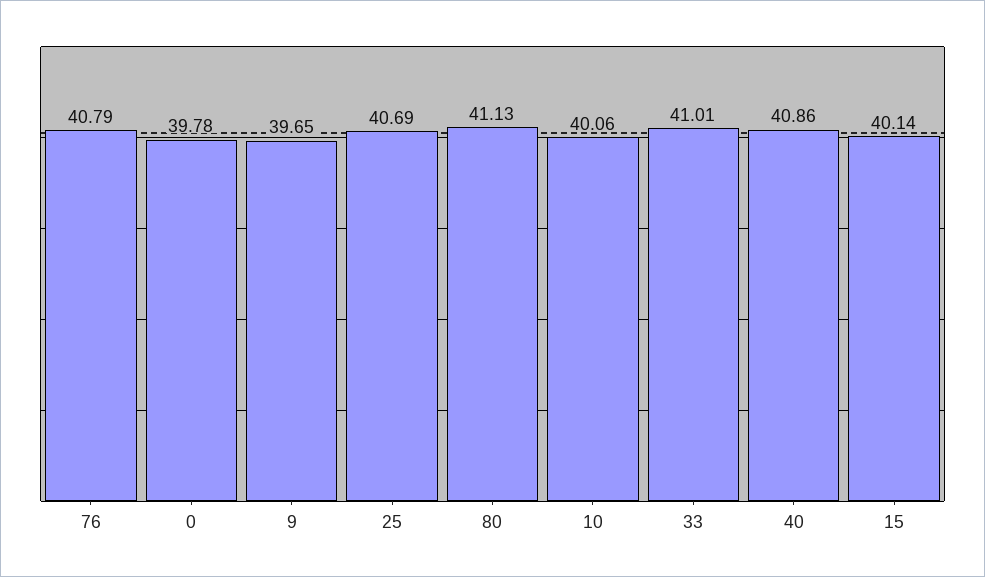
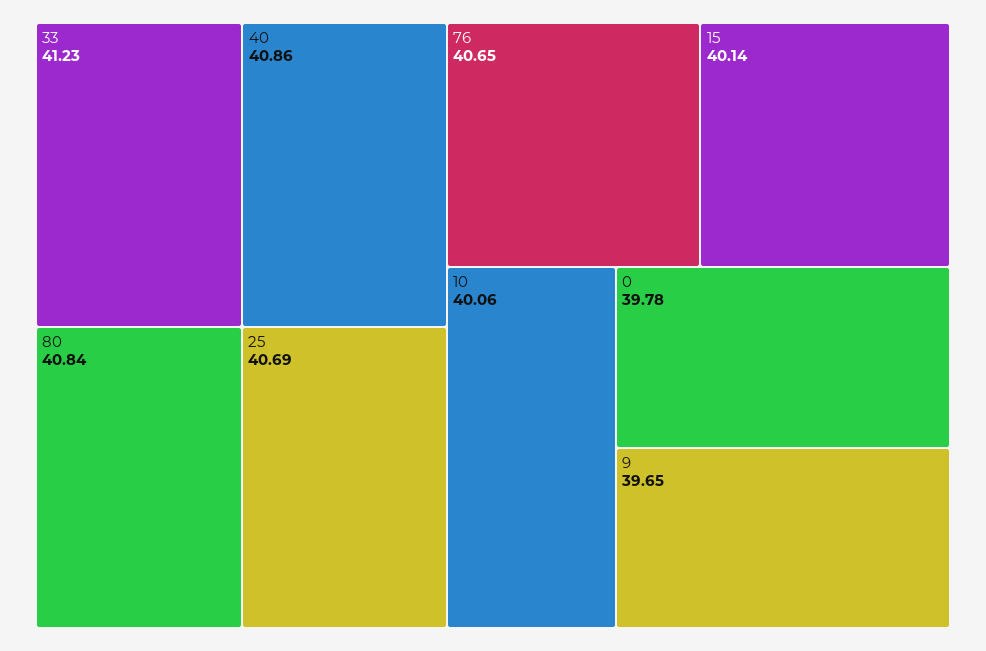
  {
-   "76": 40.79,
+   "76": 40.65,
    "0": 39.78,
    "9": 39.65,
    "25": 40.69,
-   "80": 41.13,
+   "80": 40.84,
    "10": 40.06,
-   "33": 41.01,
+   "33": 41.23,
    "40": 40.86,
    "15": 40.14
  }

